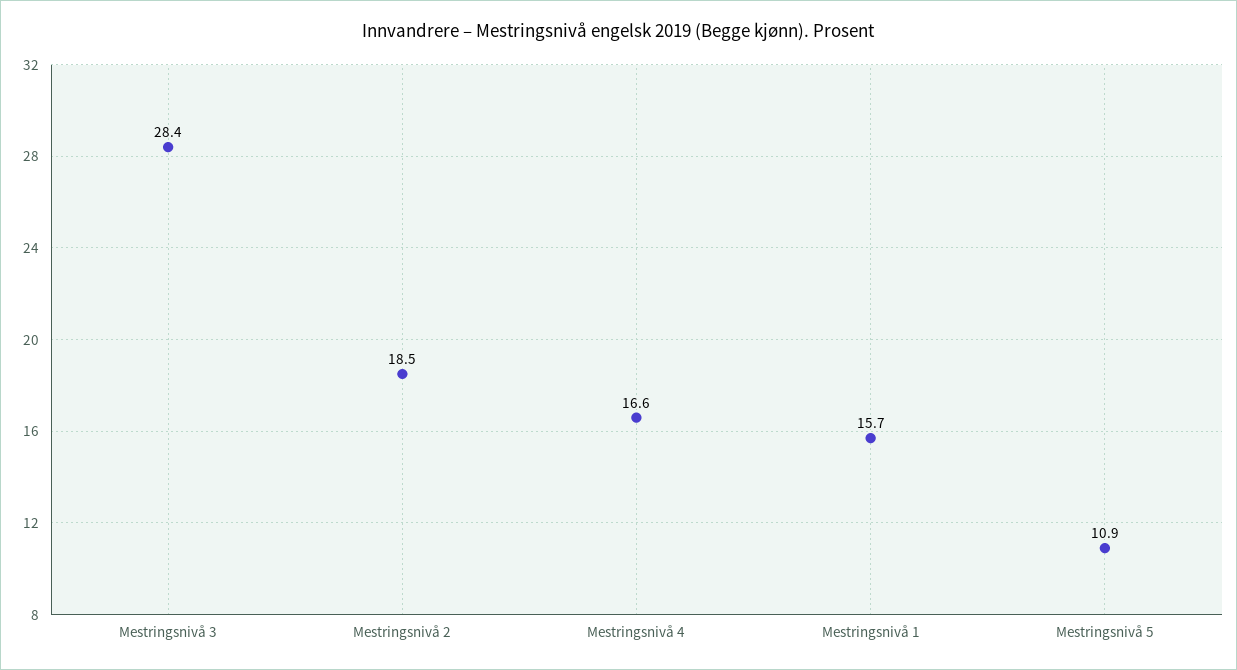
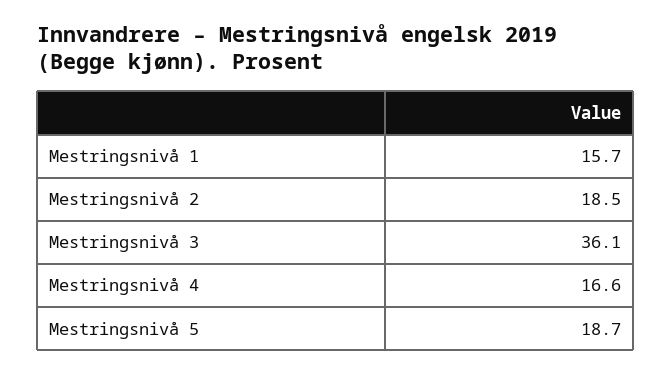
  {
-   "Mestringsnivå 3": 28.4,
+   "Mestringsnivå 3": 36.1,
    "Mestringsnivå 2": 18.5,
    "Mestringsnivå 4": 16.6,
    "Mestringsnivå 1": 15.7,
-   "Mestringsnivå 5": 10.9
+   "Mestringsnivå 5": 18.7
  }

